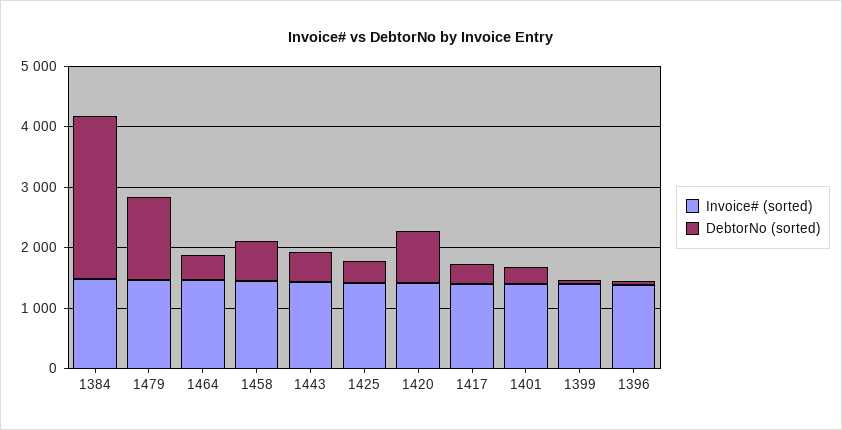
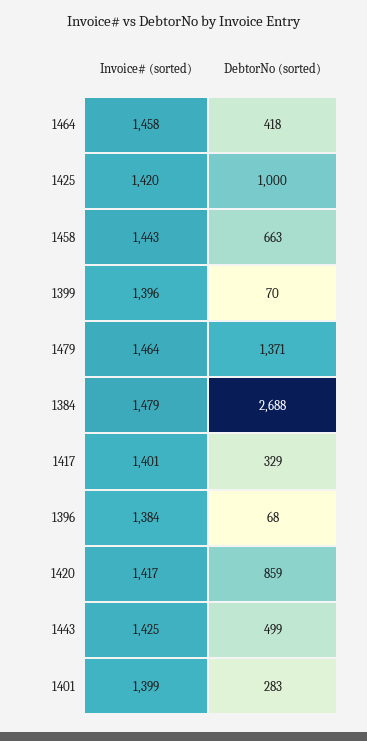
  {
    "Invoice# (sorted)": {
      "1384": 1479,
      "1479": 1464,
      "1464": 1458,
      "1458": 1443,
      "1443": 1425,
      "1425": 1420,
      "1420": 1417,
      "1417": 1401,
      "1401": 1399,
      "1399": 1396,
      "1396": 1384
    },
    "DebtorNo (sorted)": {
      "1384": 2688,
      "1479": 1371,
      "1464": 418,
      "1458": 663,
      "1443": 499,
-     "1425": 400,
+     "1425": 1000,
      "1420": 859,
      "1417": 329,
      "1401": 283,
      "1399": 70,
      "1396": 68
    }
  }

